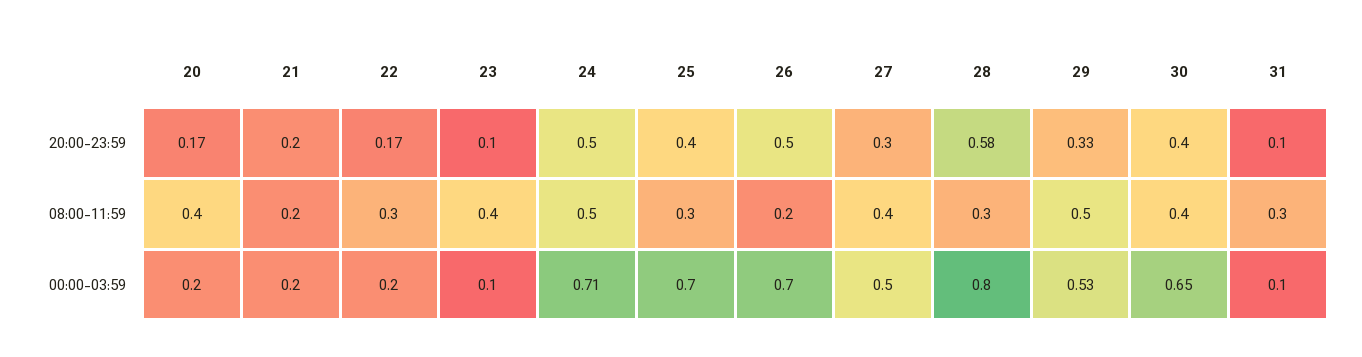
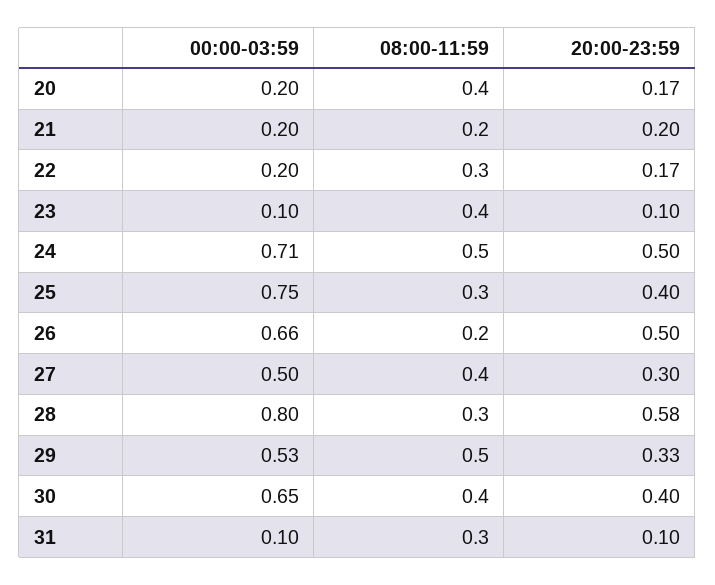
  {
    "20": {
      "20:00-23:59": 0.17,
      "08:00-11:59": 0.4,
      "00:00-03:59": 0.2
    },
    "21": {
      "20:00-23:59": 0.2,
      "08:00-11:59": 0.2,
      "00:00-03:59": 0.2
    },
    "22": {
      "20:00-23:59": 0.17,
      "08:00-11:59": 0.3,
      "00:00-03:59": 0.2
    },
    "23": {
      "20:00-23:59": 0.1,
      "08:00-11:59": 0.4,
      "00:00-03:59": 0.1
    },
    "24": {
      "20:00-23:59": 0.5,
      "08:00-11:59": 0.5,
      "00:00-03:59": 0.71
    },
    "25": {
      "20:00-23:59": 0.4,
      "08:00-11:59": 0.3,
-     "00:00-03:59": 0.7
+     "00:00-03:59": 0.75
    },
    "26": {
      "20:00-23:59": 0.5,
      "08:00-11:59": 0.2,
-     "00:00-03:59": 0.7
+     "00:00-03:59": 0.66
    },
    "27": {
      "20:00-23:59": 0.3,
      "08:00-11:59": 0.4,
      "00:00-03:59": 0.5
    },
    "28": {
      "20:00-23:59": 0.58,
      "08:00-11:59": 0.3,
      "00:00-03:59": 0.8
    },
    "29": {
      "20:00-23:59": 0.33,
      "08:00-11:59": 0.5,
      "00:00-03:59": 0.53
    },
    "30": {
      "20:00-23:59": 0.4,
      "08:00-11:59": 0.4,
      "00:00-03:59": 0.65
    },
    "31": {
      "20:00-23:59": 0.1,
      "08:00-11:59": 0.3,
      "00:00-03:59": 0.1
    }
  }

